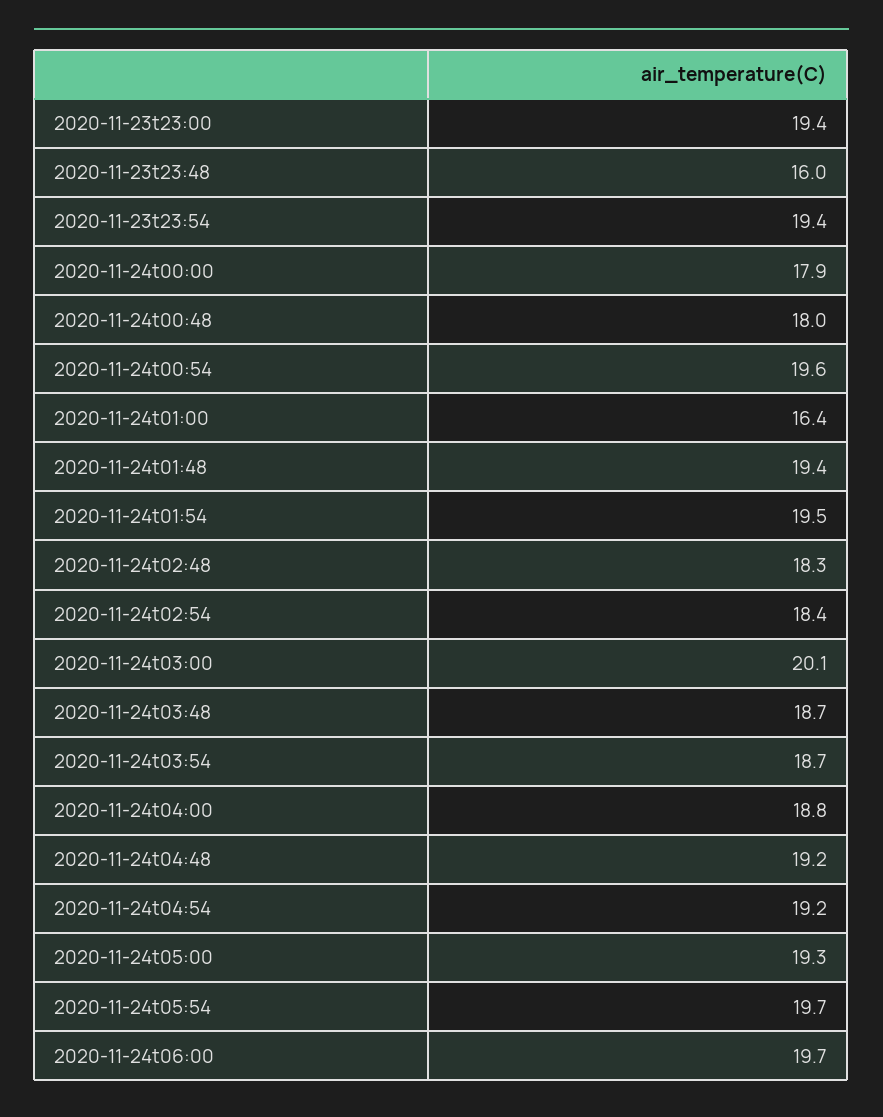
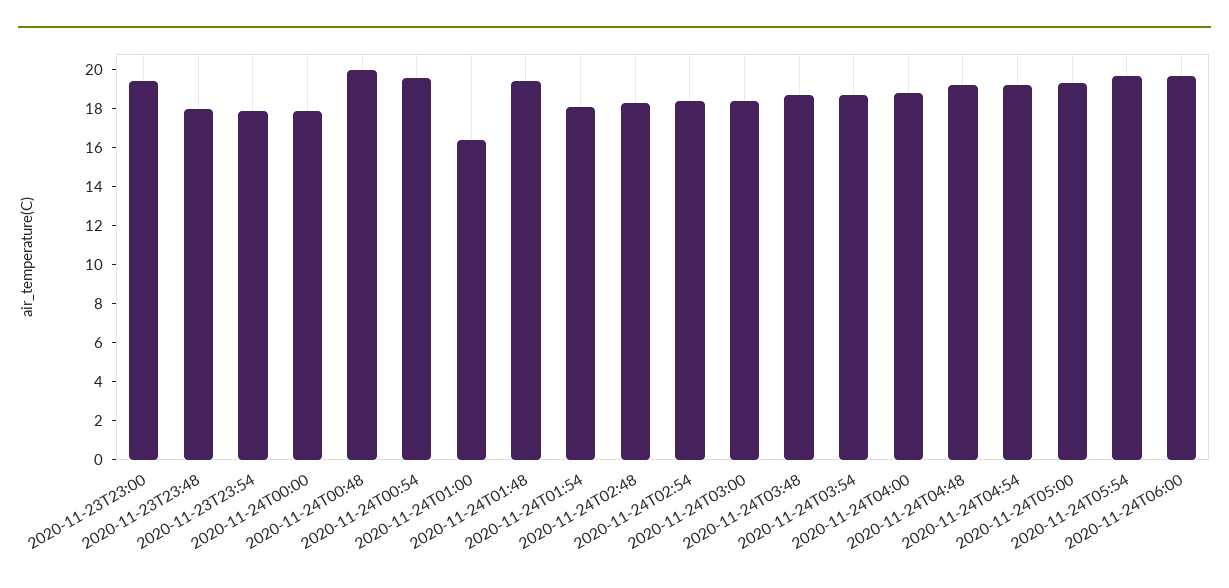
  {
    "2020-11-23t23:00": 19.4,
-   "2020-11-23t23:48": 16,
+   "2020-11-23t23:48": 18,
-   "2020-11-23t23:54": 19.4,
+   "2020-11-23t23:54": 18,
    "2020-11-24t00:00": 17.9,
-   "2020-11-24t00:48": 18,
+   "2020-11-24t00:48": 20,
    "2020-11-24t00:54": 19.6,
    "2020-11-24t01:00": 16.4,
    "2020-11-24t01:48": 19.4,
-   "2020-11-24t01:54": 19.5,
+   "2020-11-24t01:54": 18,
    "2020-11-24t02:48": 18.3,
    "2020-11-24t02:54": 18.4,
-   "2020-11-24t03:00": 20.1,
+   "2020-11-24t03:00": 18.5,
    "2020-11-24t03:48": 18.7,
    "2020-11-24t03:54": 18.7,
    "2020-11-24t04:00": 18.8,
    "2020-11-24t04:48": 19.2,
    "2020-11-24t04:54": 19.2,
    "2020-11-24t05:00": 19.3,
    "2020-11-24t05:54": 19.7,
    "2020-11-24t06:00": 19.7
  }

